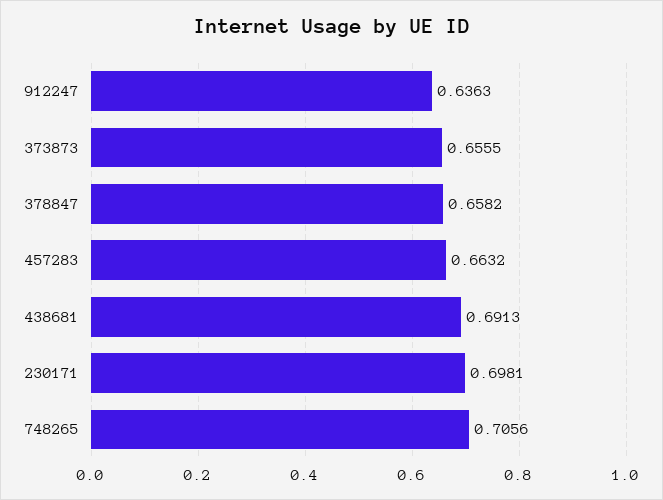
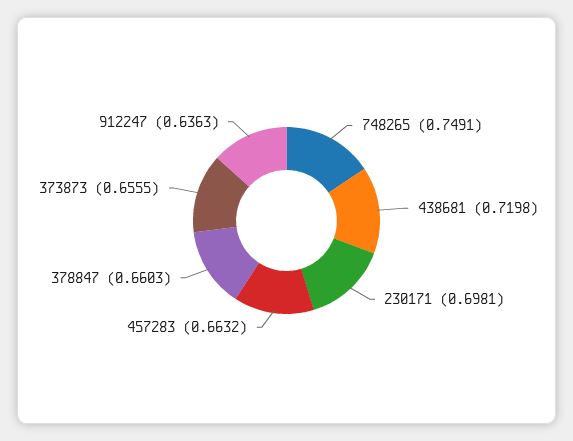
  {
    "912247": 0.6363,
    "373873": 0.6555,
-   "378847": 0.6582,
+   "378847": 0.6603,
    "457283": 0.6632,
-   "438681": 0.6913,
+   "438681": 0.7198,
    "230171": 0.6981,
-   "748265": 0.7056
+   "748265": 0.7491
  }

